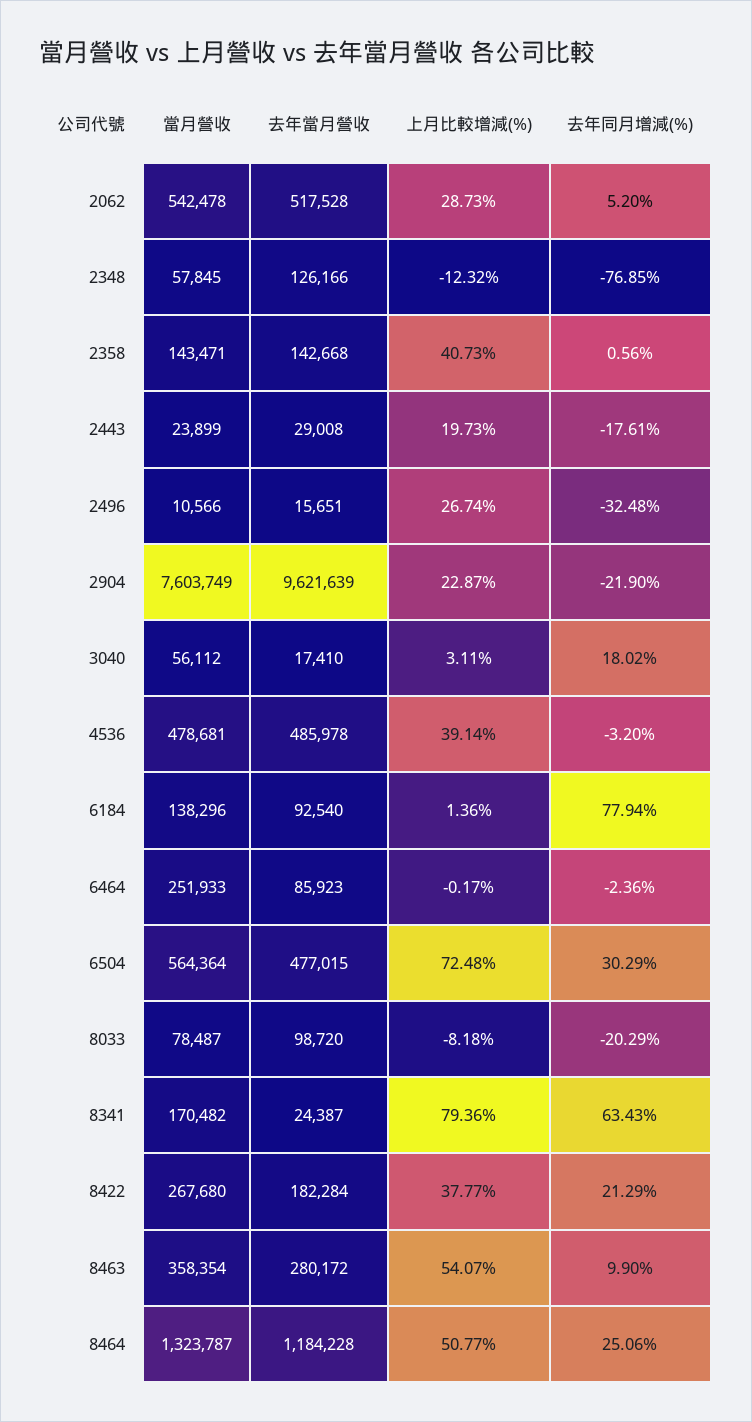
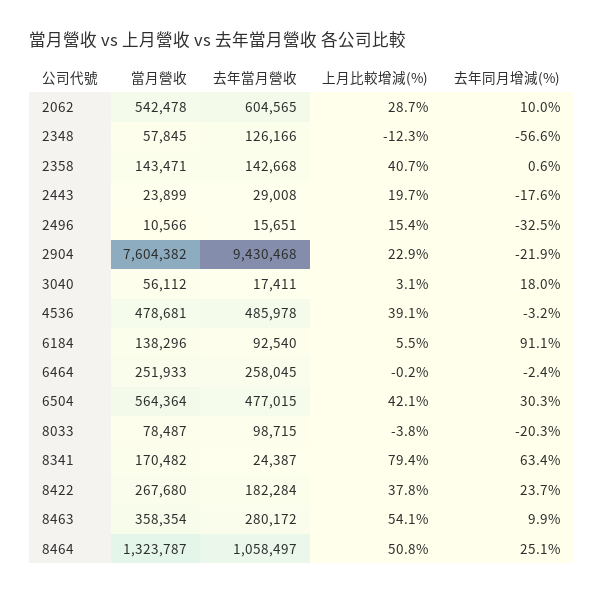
  {
    "當月營收": {
      "2062": 542478,
      "2348": 57845,
      "2358": 143471,
      "2443": 23899,
      "2496": 10566,
-     "2904": 7603749,
+     "2904": 7604382,
      "3040": 56112,
      "4536": 478681,
      "6184": 138296,
      "6464": 251933,
      "6504": 564364,
      "8033": 78487,
      "8341": 170482,
      "8422": 267680,
      "8463": 358354,
      "8464": 1323787
    },
    "去年當月營收": {
-     "2062": 517528,
+     "2062": 604565,
      "2348": 126166,
      "2358": 142668,
      "2443": 29008,
      "2496": 15651,
-     "2904": 9621639,
+     "2904": 9430468,
-     "3040": 17410,
+     "3040": 17411,
      "4536": 485978,
      "6184": 92540,
-     "6464": 85923,
+     "6464": 258045,
      "6504": 477015,
-     "8033": 98720,
+     "8033": 98715,
      "8341": 24387,
      "8422": 182284,
      "8463": 280172,
-     "8464": 1184228
+     "8464": 1058497
    },
    "上月比較增減(%)": {
      "2062": 28.73,
      "2348": -12.32,
      "2358": 40.73,
      "2443": 19.73,
-     "2496": 26.74,
+     "2496": 15.4,
      "2904": 22.87,
      "3040": 3.11,
      "4536": 39.14,
-     "6184": 1.36,
+     "6184": 5.5,
      "6464": -0.17,
-     "6504": 72.48,
+     "6504": 42.1,
-     "8033": -8.18,
+     "8033": -3.8,
      "8341": 79.36,
      "8422": 37.77,
      "8463": 54.07,
      "8464": 50.77
    },
    "去年同月增減(%)": {
-     "2062": 5.2,
+     "2062": 10,
-     "2348": -76.85,
+     "2348": -56.6,
      "2358": 0.56,
      "2443": -17.61,
      "2496": -32.48,
      "2904": -21.9,
      "3040": 18.02,
      "4536": -3.2,
-     "6184": 77.94,
+     "6184": 91.1,
      "6464": -2.36,
      "6504": 30.29,
      "8033": -20.29,
      "8341": 63.43,
-     "8422": 21.29,
+     "8422": 23.7,
      "8463": 9.9,
      "8464": 25.06
    }
  }

